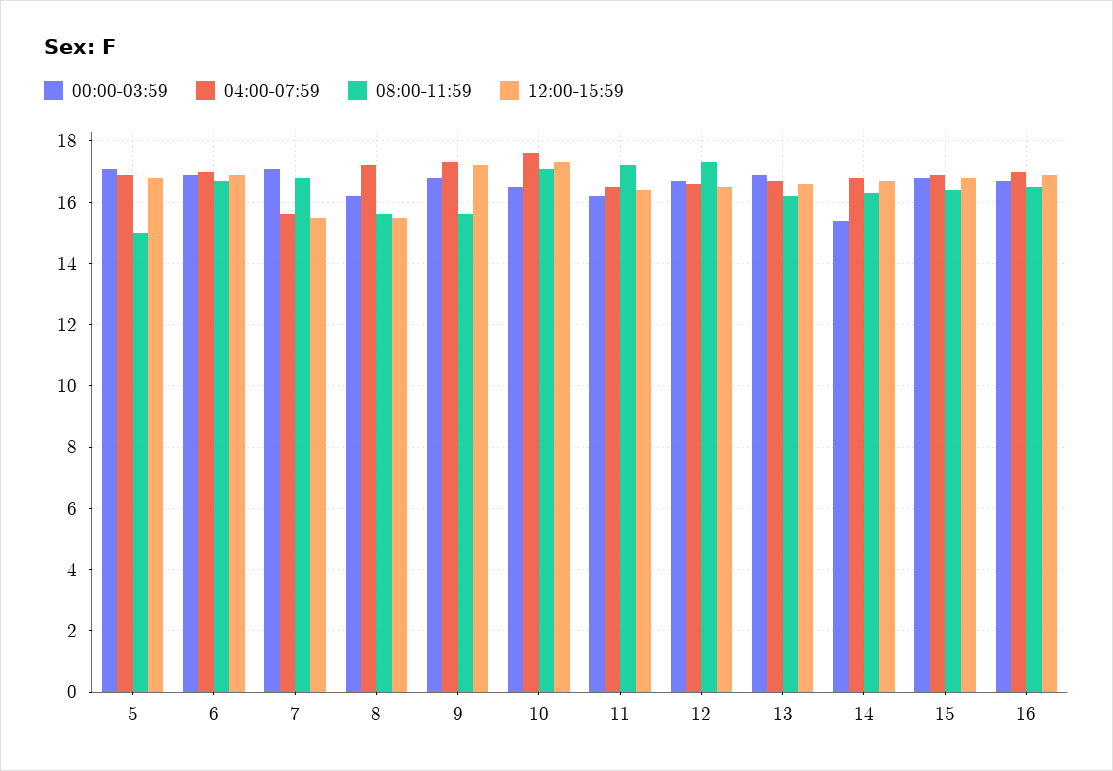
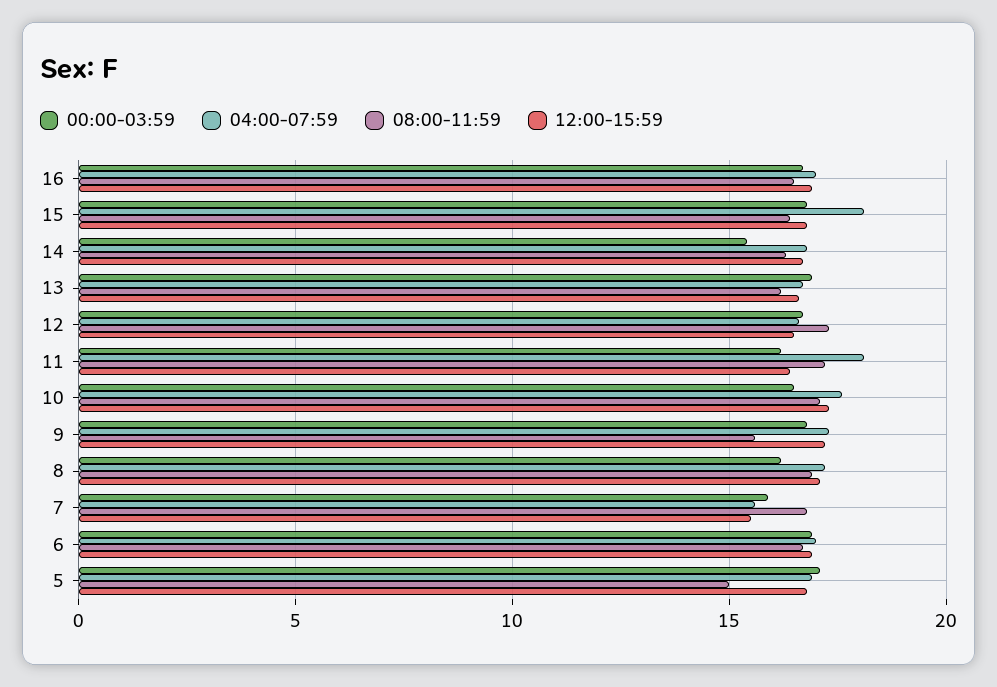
  {
    "00:00-03:59": {
      "5": 17,
      "6": 17,
-     "7": 17,
+     "7": 16,
      "8": 16,
      "9": 17,
      "10": 16.5,
      "11": 16,
      "12": 16.5,
      "13": 17,
      "14": 15.5,
      "15": 17,
      "16": 16.5
    },
    "04:00-07:59": {
      "5": 17,
      "6": 17,
      "7": 15.5,
      "8": 17,
      "9": 17.5,
      "10": 17.5,
-     "11": 16.5,
+     "11": 18,
      "12": 16.5,
      "13": 16.5,
      "14": 17,
-     "15": 17,
+     "15": 18,
      "16": 17
    },
    "08:00-11:59": {
      "5": 15,
      "6": 16.5,
      "7": 17,
-     "8": 15.5,
+     "8": 17,
      "9": 15.5,
      "10": 17,
      "11": 17,
      "12": 17.5,
      "13": 16,
      "14": 16.5,
      "15": 16.5,
      "16": 16.5
    },
    "12:00-15:59": {
      "5": 17,
      "6": 17,
      "7": 15.5,
-     "8": 15.5,
+     "8": 17,
      "9": 17,
      "10": 17.5,
      "11": 16.5,
      "12": 16.5,
      "13": 16.5,
      "14": 16.5,
      "15": 17,
      "16": 17
    }
  }

